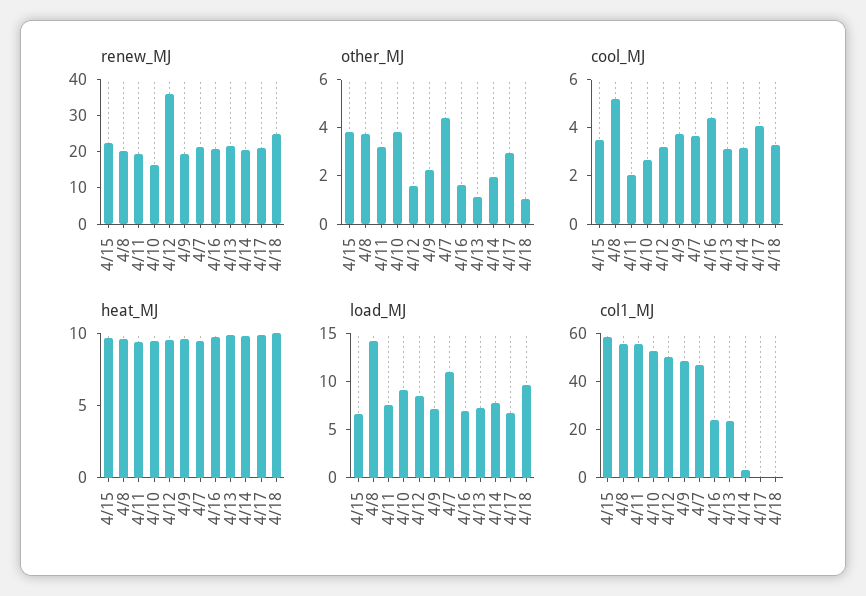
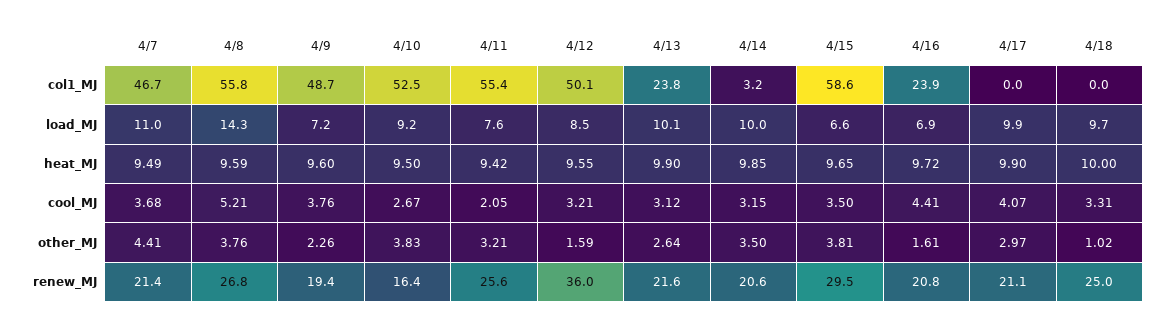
  {
    "renew_MJ": {
-     "4/15": 22.5,
+     "4/15": 29.5,
-     "4/8": 20,
+     "4/8": 26.8,
-     "4/11": 20,
+     "4/11": 25.6,
      "4/10": 16.4,
      "4/12": 36,
      "4/9": 19.4,
      "4/7": 21.4,
      "4/16": 20.8,
      "4/13": 21.6,
      "4/14": 20.6,
      "4/17": 21.1,
      "4/18": 25
    },
    "other_MJ": {
      "4/15": 3.81,
      "4/8": 3.76,
      "4/11": 3.21,
      "4/10": 3.83,
      "4/12": 1.59,
      "4/9": 2.26,
      "4/7": 4.41,
      "4/16": 1.61,
-     "4/13": 1,
+     "4/13": 2.64,
-     "4/14": 2,
+     "4/14": 3.5,
      "4/17": 2.97,
      "4/18": 1.02
    },
    "cool_MJ": {
      "4/15": 3.5,
      "4/8": 5.21,
      "4/11": 2.05,
      "4/10": 2.67,
      "4/12": 3.21,
      "4/9": 3.76,
      "4/7": 3.68,
      "4/16": 4.41,
      "4/13": 3.12,
      "4/14": 3.15,
      "4/17": 4.07,
      "4/18": 3.31
    },
    "heat_MJ": {
      "4/15": 9.65,
      "4/8": 9.59,
      "4/11": 9.42,
      "4/10": 9.5,
      "4/12": 9.55,
      "4/9": 9.6,
      "4/7": 9.49,
      "4/16": 9.72,
      "4/13": 9.9,
      "4/14": 9.85,
      "4/17": 9.9,
      "4/18": 10
    },
    "load_MJ": {
      "4/15": 6.6,
      "4/8": 14.3,
      "4/11": 7.6,
      "4/10": 9.2,
      "4/12": 8.5,
      "4/9": 7.2,
      "4/7": 11,
      "4/16": 6.9,
-     "4/13": 7,
+     "4/13": 10.1,
-     "4/14": 8,
+     "4/14": 10,
-     "4/17": 7,
+     "4/17": 9.9,
      "4/18": 9.7
    },
    "col1_MJ": {
      "4/15": 58.6,
      "4/8": 55.8,
      "4/11": 55.4,
      "4/10": 52.5,
      "4/12": 50.1,
      "4/9": 48.7,
      "4/7": 46.7,
      "4/16": 23.9,
      "4/13": 23.8,
      "4/14": 3.2,
      "4/17": 0,
      "4/18": 0
    }
  }

